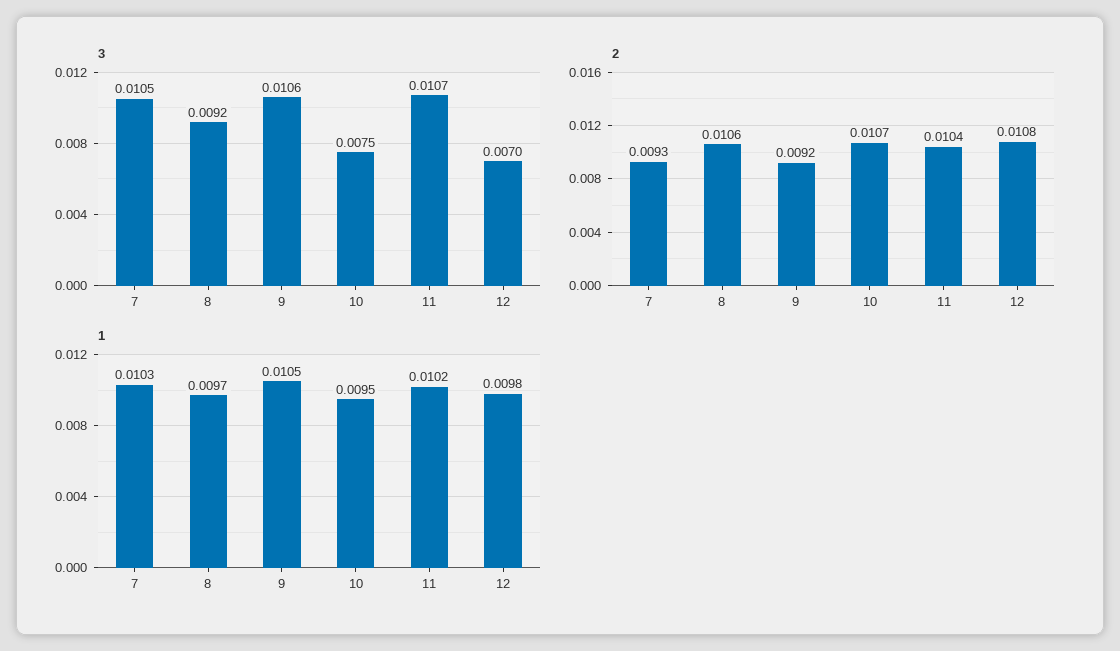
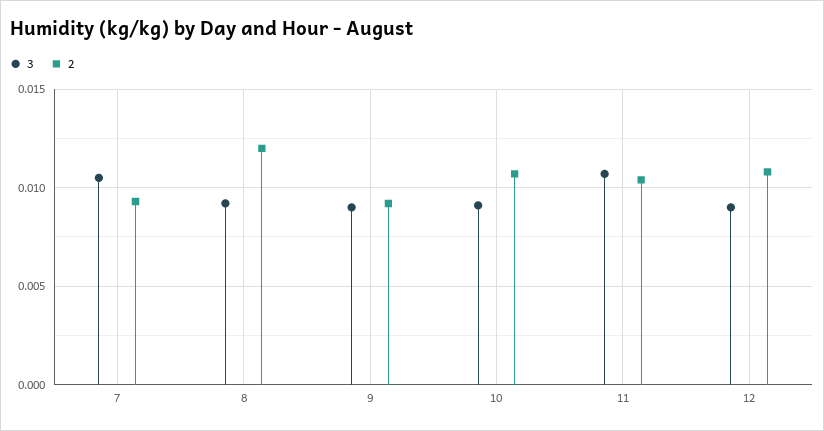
  {
    "3": {
      "7": 0.0105,
      "8": 0.0092,
-     "9": 0.0106,
+     "9": 0.009,
-     "10": 0.0075,
+     "10": 0.009,
      "11": 0.0107,
-     "12": 0.007
+     "12": 0.009
    },
    "2": {
      "7": 0.0093,
-     "8": 0.0106,
+     "8": 0.012,
      "9": 0.0092,
      "10": 0.0107,
      "11": 0.0104,
      "12": 0.0108
-   },
+   }
-   "1": {
-     "7": 0.0103,
-     "8": 0.0097,
-     "9": 0.0105,
-     "10": 0.0095,
-     "11": 0.0102,
-     "12": 0.0098
-   }
  }

